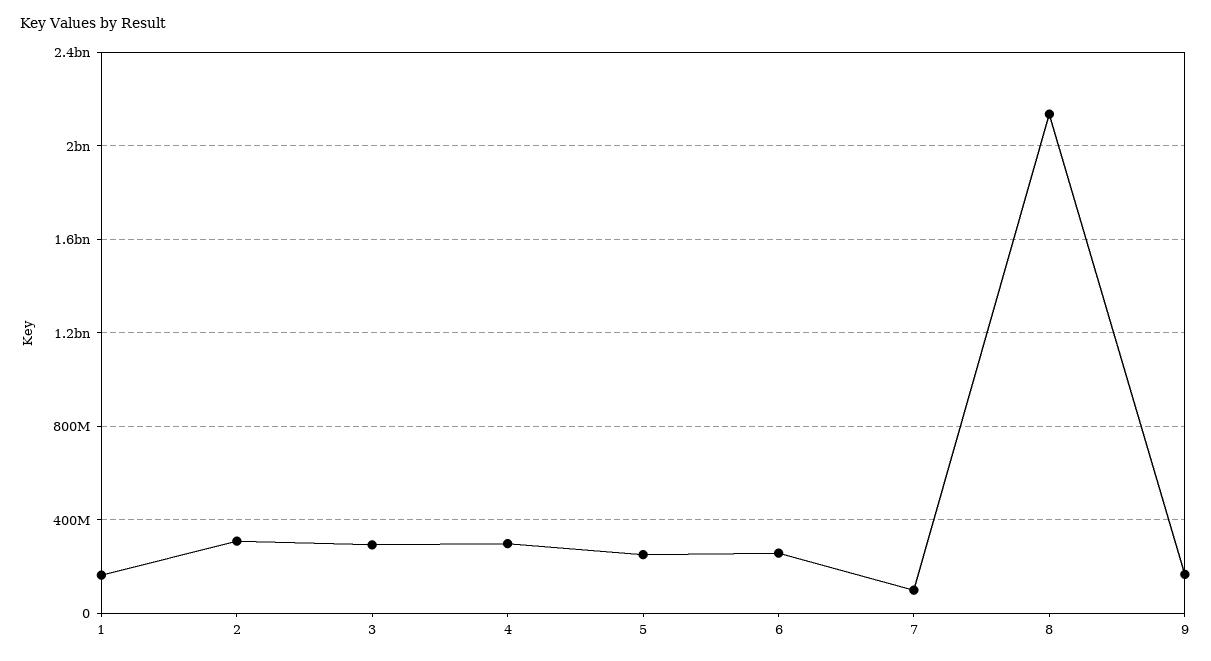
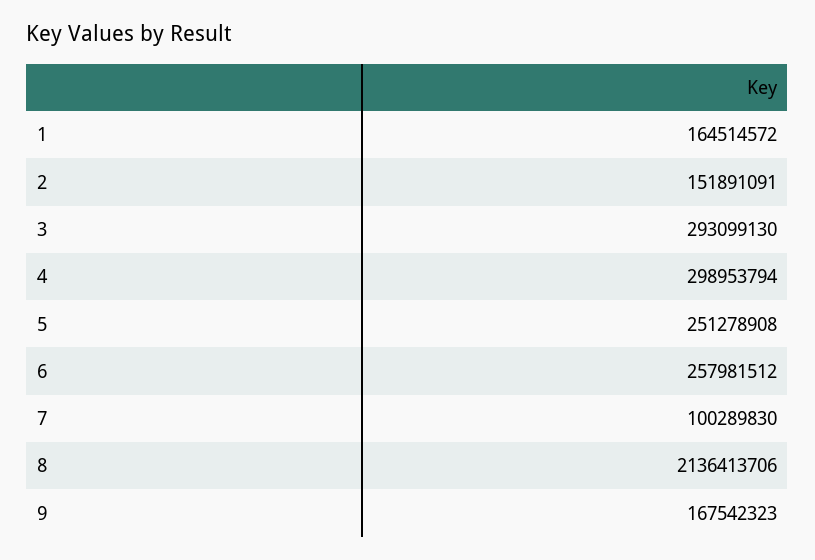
  {
    "1": 164514572,
-   "2": 300000000,
+   "2": 151891091,
    "3": 293099130,
    "4": 298953794,
    "5": 251278908,
    "6": 257981512,
    "7": 100289830,
    "8": 2136413706,
    "9": 167542323
  }

